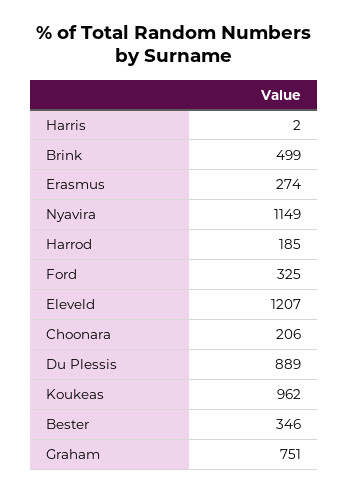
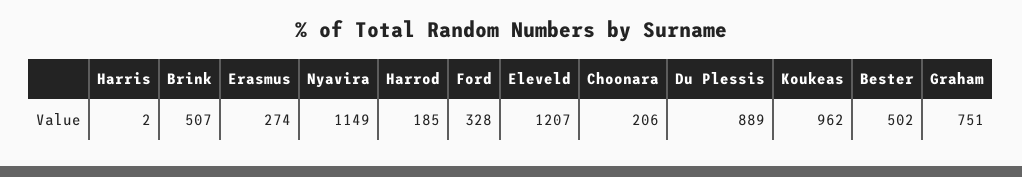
  {
    "Harris": 2,
-   "Brink": 499,
+   "Brink": 507,
    "Erasmus": 274,
    "Nyavira": 1149,
    "Harrod": 185,
-   "Ford": 325,
+   "Ford": 328,
    "Eleveld": 1207,
    "Choonara": 206,
    "Du Plessis": 889,
    "Koukeas": 962,
-   "Bester": 346,
+   "Bester": 502,
    "Graham": 751
  }

